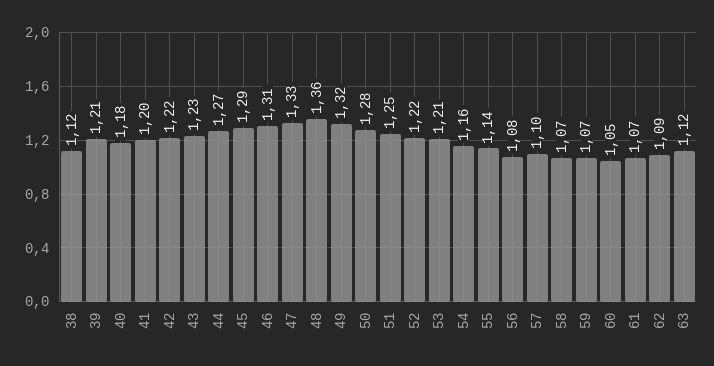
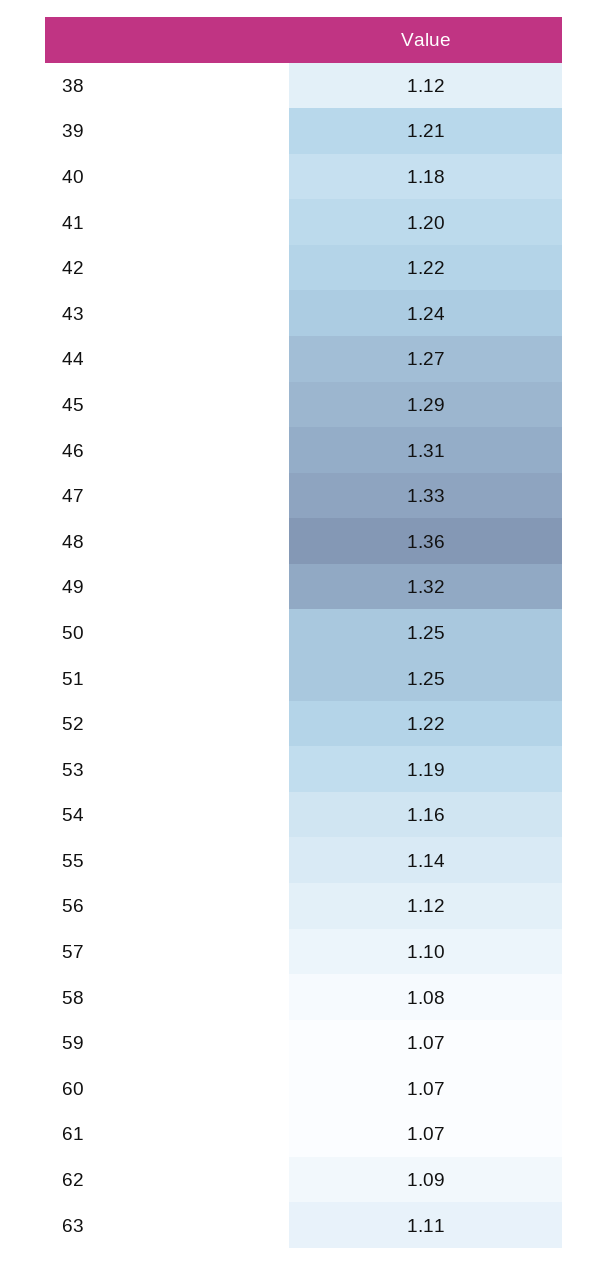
  {
    "38": 1.12,
    "39": 1.21,
    "40": 1.18,
    "41": 1.2,
    "42": 1.22,
-   "43": 1.23,
+   "43": 1.24,
    "44": 1.27,
    "45": 1.29,
    "46": 1.31,
    "47": 1.33,
    "48": 1.36,
    "49": 1.32,
-   "50": 1.28,
+   "50": 1.25,
    "51": 1.25,
    "52": 1.22,
-   "53": 1.21,
+   "53": 1.19,
    "54": 1.16,
    "55": 1.14,
-   "56": 1.08,
+   "56": 1.12,
    "57": 1.1,
-   "58": 1.07,
+   "58": 1.08,
    "59": 1.07,
-   "60": 1.05,
+   "60": 1.07,
    "61": 1.07,
    "62": 1.09,
-   "63": 1.12
+   "63": 1.11
  }

